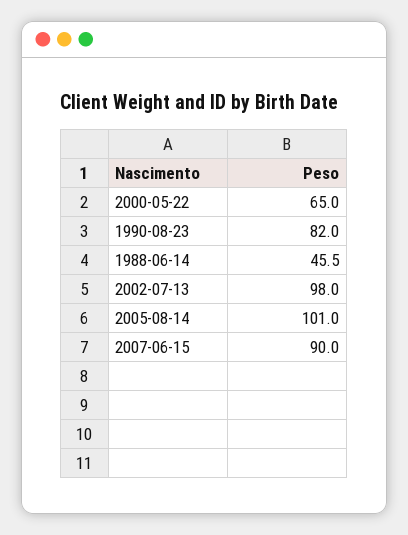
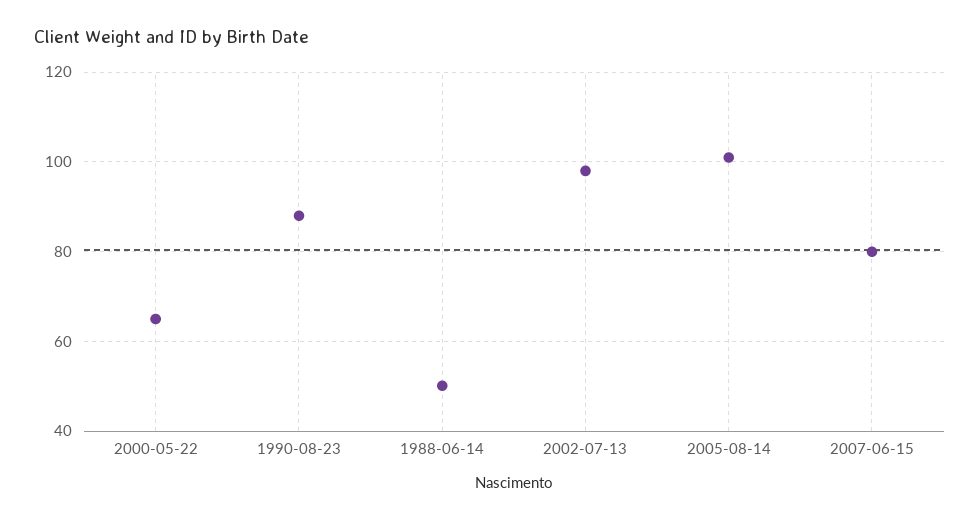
  {
    "2000-05-22": 65,
-   "1990-08-23": 82,
+   "1990-08-23": 88,
-   "1988-06-14": 45.5,
+   "1988-06-14": 50,
    "2002-07-13": 98,
    "2005-08-14": 101,
-   "2007-06-15": 90
+   "2007-06-15": 80
  }

